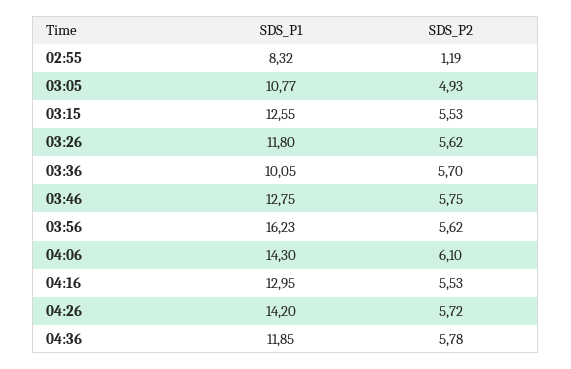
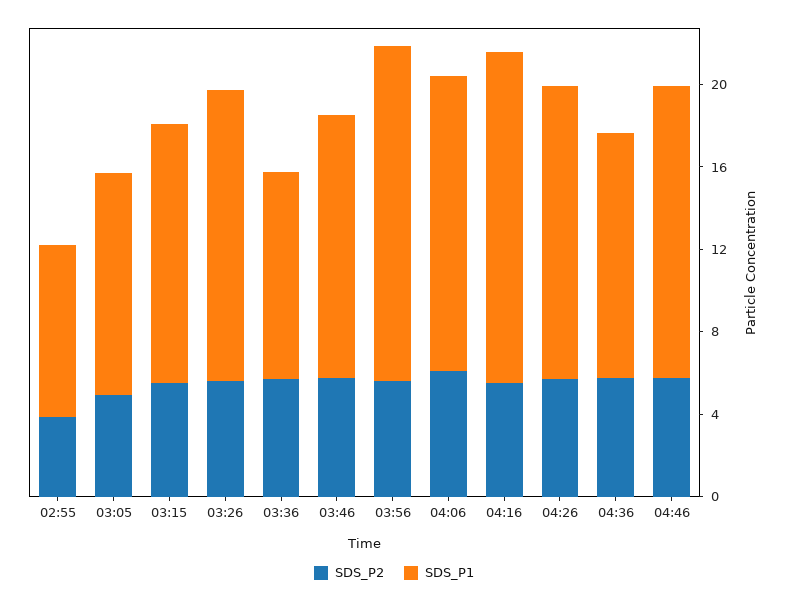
  {
    "SDS_P1": {
      "02:55": 8.32,
      "03:05": 10.77,
      "03:15": 12.55,
-     "03:26": 11.8,
+     "03:26": 14,
      "03:36": 10.05,
      "03:46": 12.75,
      "03:56": 16.23,
      "04:06": 14.3,
-     "04:16": 12.95,
+     "04:16": 16,
      "04:26": 14.2,
-     "04:36": 11.85
+     "04:36": 11.85,
+     "04:46": 14
    },
    "SDS_P2": {
-     "02:55": 1.19,
+     "02:55": 4,
      "03:05": 4.93,
      "03:15": 5.53,
      "03:26": 5.62,
      "03:36": 5.7,
      "03:46": 5.75,
      "03:56": 5.62,
      "04:06": 6.1,
      "04:16": 5.53,
      "04:26": 5.72,
-     "04:36": 5.78
+     "04:36": 5.78,
+     "04:46": 6
    }
  }

